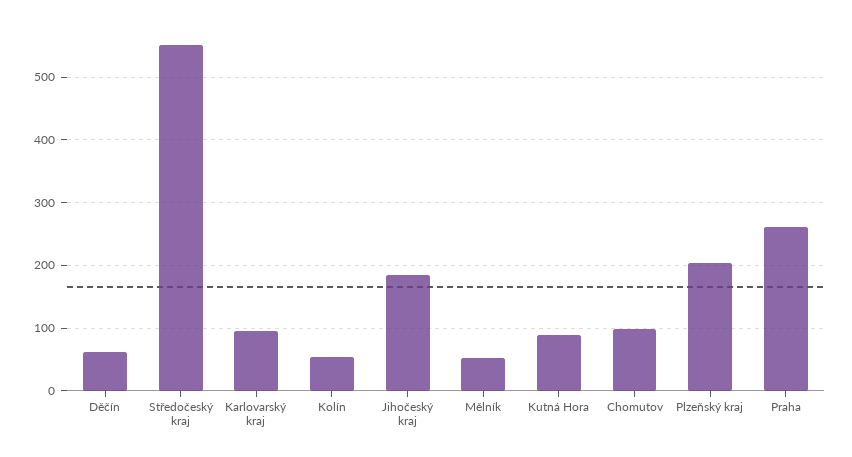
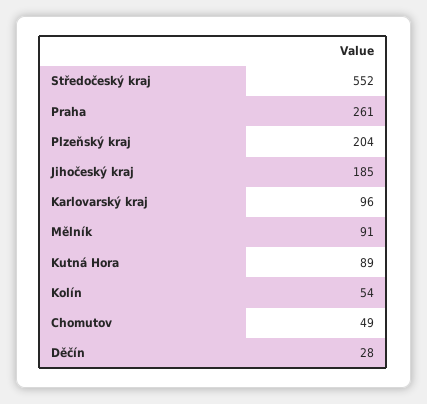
  {
-   "Děčín": 60,
+   "Děčín": 28,
    "Středočeský kraj": 552,
    "Karlovarský kraj": 96,
    "Kolín": 54,
    "Jihočeský kraj": 185,
-   "Mělník": 50,
+   "Mělník": 91,
    "Kutná Hora": 89,
-   "Chomutov": 100,
+   "Chomutov": 49,
    "Plzeňský kraj": 204,
    "Praha": 261
  }

